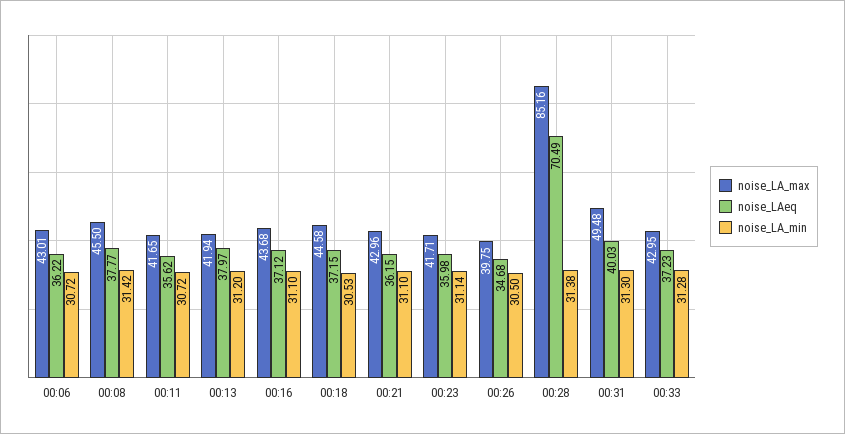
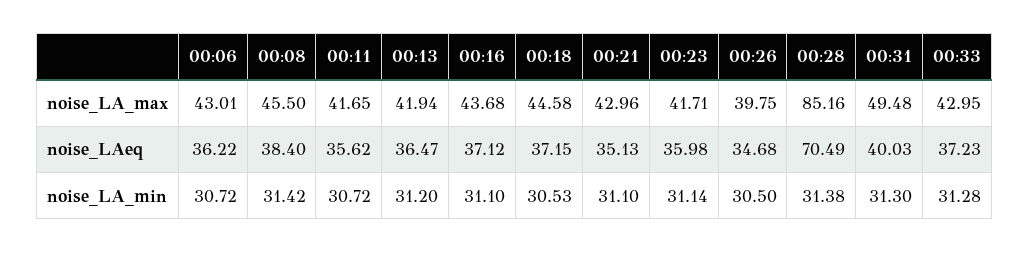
  {
    "noise_LA_max": {
      "00:06": 43.01,
      "00:08": 45.5,
      "00:11": 41.65,
      "00:13": 41.94,
      "00:16": 43.68,
      "00:18": 44.58,
      "00:21": 42.96,
      "00:23": 41.71,
      "00:26": 39.75,
      "00:28": 85.16,
      "00:31": 49.48,
      "00:33": 42.95
    },
    "noise_LAeq": {
      "00:06": 36.22,
-     "00:08": 37.77,
+     "00:08": 38.4,
      "00:11": 35.62,
-     "00:13": 37.97,
+     "00:13": 36.47,
      "00:16": 37.12,
      "00:18": 37.15,
-     "00:21": 36.15,
+     "00:21": 35.13,
      "00:23": 35.98,
      "00:26": 34.68,
      "00:28": 70.49,
      "00:31": 40.03,
      "00:33": 37.23
    },
    "noise_LA_min": {
      "00:06": 30.72,
      "00:08": 31.42,
      "00:11": 30.72,
      "00:13": 31.2,
      "00:16": 31.1,
      "00:18": 30.53,
      "00:21": 31.1,
      "00:23": 31.14,
      "00:26": 30.5,
      "00:28": 31.38,
      "00:31": 31.3,
      "00:33": 31.28
    }
  }

